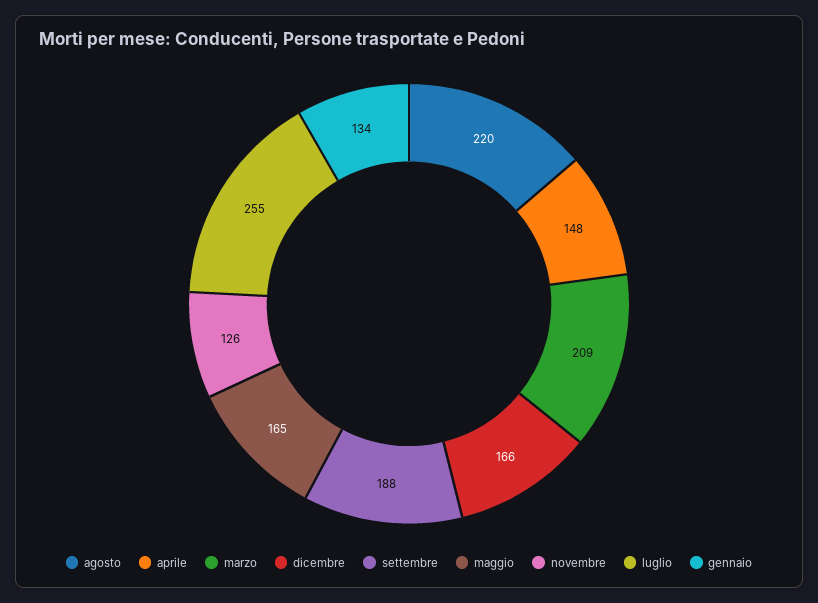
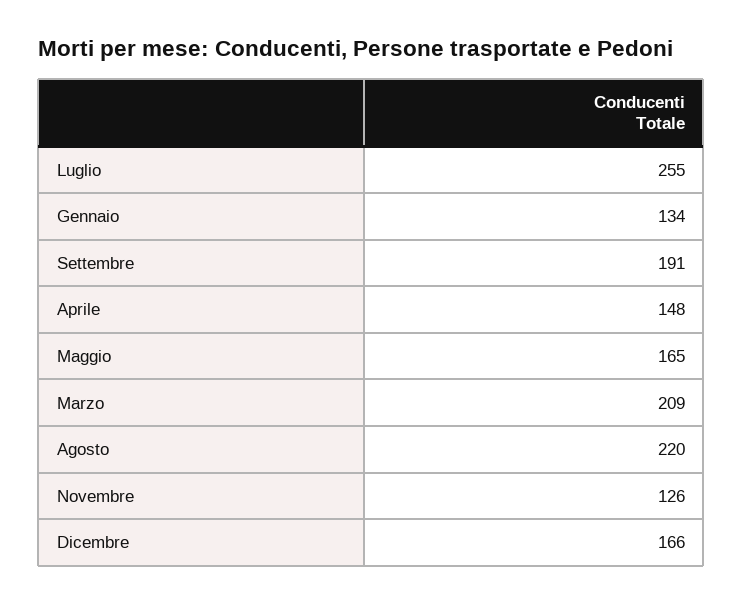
  {
    "agosto": 220,
    "aprile": 148,
    "marzo": 209,
    "dicembre": 166,
-   "settembre": 188,
+   "settembre": 191,
    "maggio": 165,
    "novembre": 126,
    "luglio": 255,
    "gennaio": 134
  }

